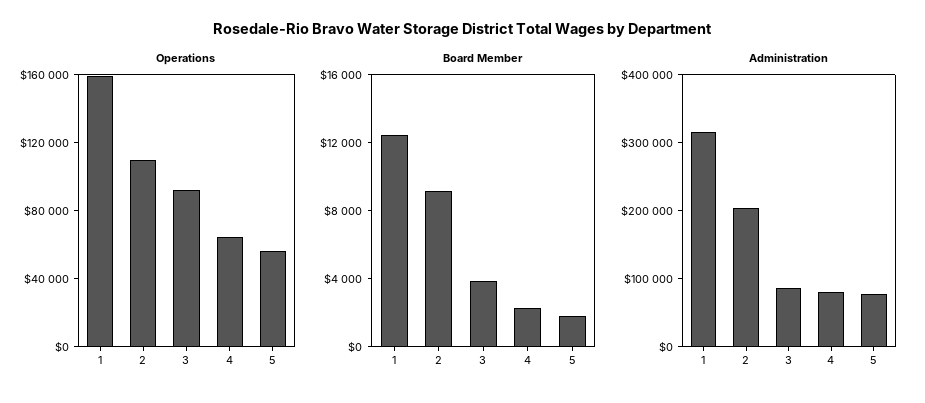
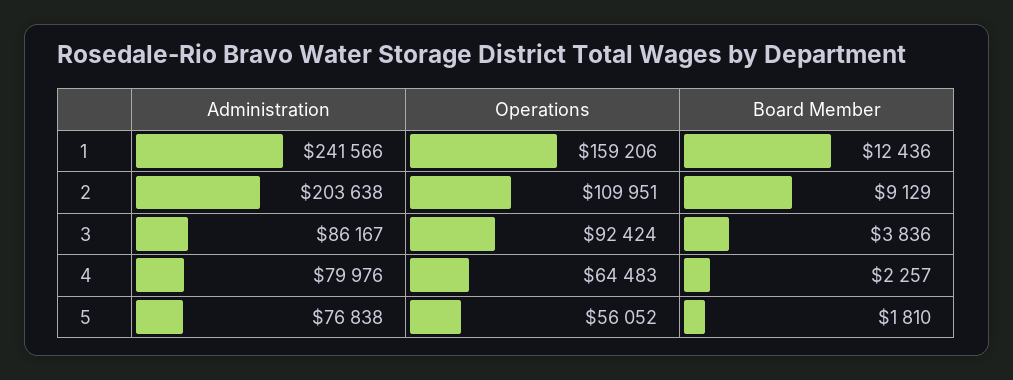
  {
    "Operations": {
      "1": 159206,
      "2": 109951,
      "3": 92424,
      "4": 64483,
      "5": 56052
    },
    "Board Member": {
      "1": 12436,
      "2": 9129,
      "3": 3836,
      "4": 2257,
      "5": 1810
    },
    "Administration": {
-     "1": 320000,
+     "1": 241566,
      "2": 203638,
      "3": 86167,
      "4": 79976,
      "5": 76838
    }
  }

